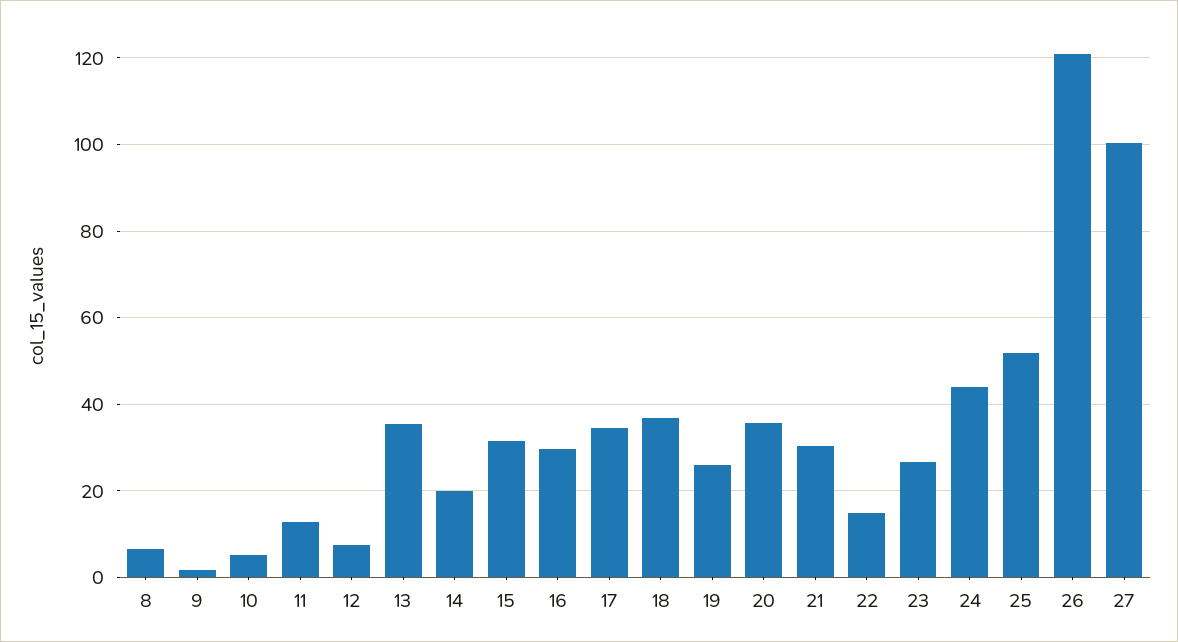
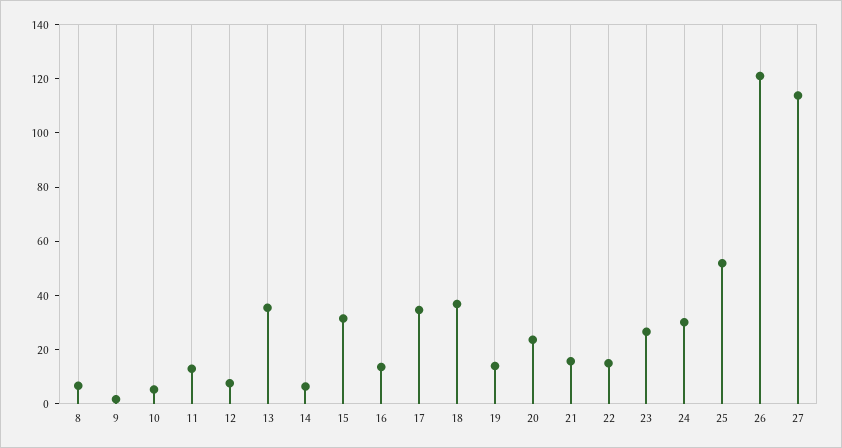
  {
    "8": 6,
    "9": 2,
    "10": 6,
    "11": 12,
    "12": 8,
    "13": 36,
-   "14": 20,
+   "14": 5,
    "15": 32,
-   "16": 30,
+   "16": 15,
    "17": 34,
    "18": 36,
-   "19": 26,
+   "19": 15,
-   "20": 36,
+   "20": 25,
-   "21": 30,
+   "21": 15,
    "22": 16,
    "23": 26,
-   "24": 44,
+   "24": 30,
    "25": 52,
    "26": 122,
-   "27": 100
+   "27": 115
  }

